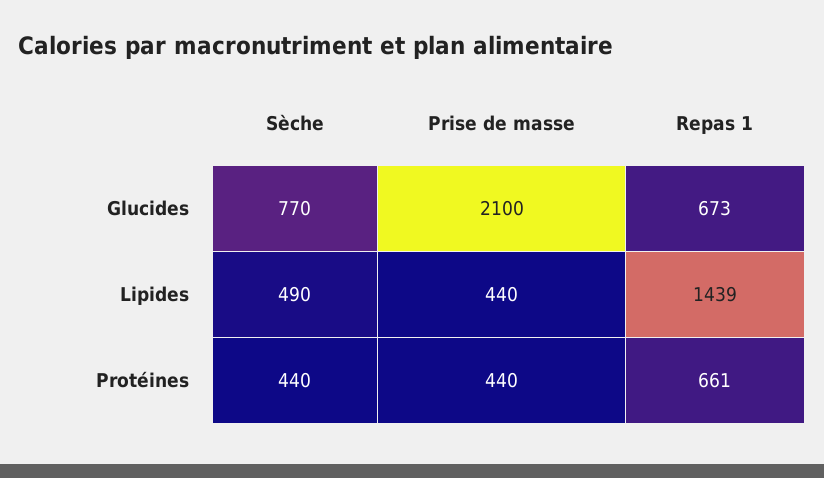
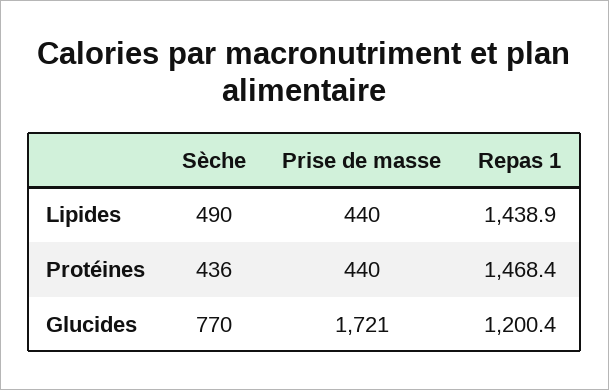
  {
    "Sèche": {
      "Glucides": 770,
      "Lipides": 490,
-     "Protéines": 440
+     "Protéines": 436
    },
    "Prise de masse": {
-     "Glucides": 2100,
+     "Glucides": 1721,
      "Lipides": 440,
      "Protéines": 440
    },
    "Repas 1": {
-     "Glucides": 673,
+     "Glucides": 1200.4,
      "Lipides": 1438.9,
-     "Protéines": 661
+     "Protéines": 1468.4
    }
  }

